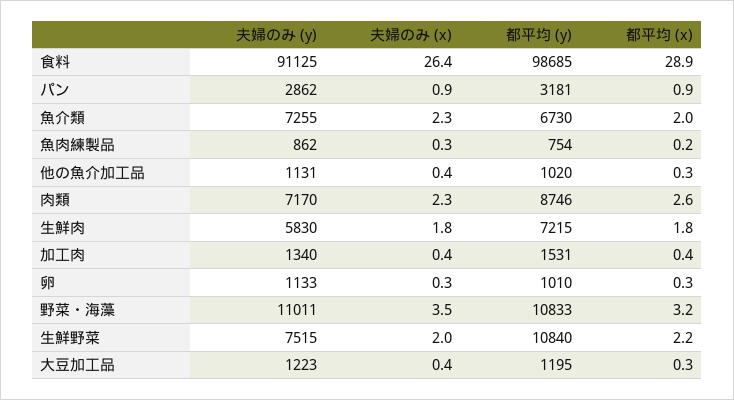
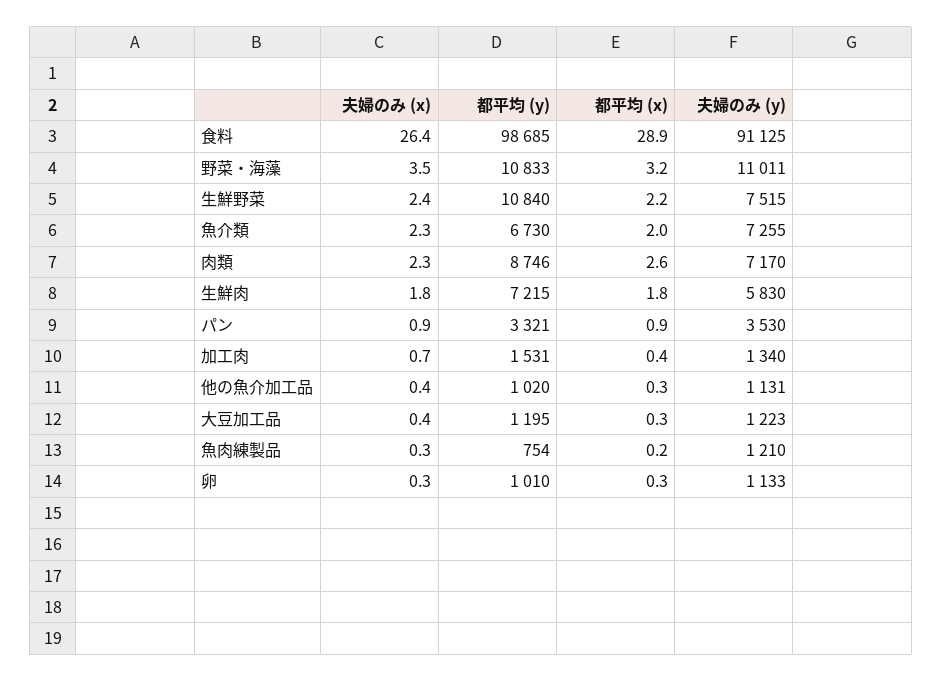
  {
    "夫婦のみ (y)": {
      "食料": 91125,
-     "パン": 2862,
+     "パン": 3530,
      "魚介類": 7255,
-     "魚肉練製品": 862,
+     "魚肉練製品": 1210,
      "他の魚介加工品": 1131,
      "肉類": 7170,
      "生鮮肉": 5830,
      "加工肉": 1340,
      "卵": 1133,
      "野菜・海藻": 11011,
      "生鮮野菜": 7515,
      "大豆加工品": 1223
    },
    "夫婦のみ (x)": {
      "食料": 26.4,
      "パン": 0.9,
      "魚介類": 2.3,
      "魚肉練製品": 0.3,
      "他の魚介加工品": 0.4,
      "肉類": 2.3,
      "生鮮肉": 1.8,
-     "加工肉": 0.4,
+     "加工肉": 0.7,
      "卵": 0.3,
      "野菜・海藻": 3.5,
-     "生鮮野菜": 2,
+     "生鮮野菜": 2.4,
      "大豆加工品": 0.4
    },
    "都平均 (y)": {
      "食料": 98685,
-     "パン": 3181,
+     "パン": 3321,
      "魚介類": 6730,
      "魚肉練製品": 754,
      "他の魚介加工品": 1020,
      "肉類": 8746,
      "生鮮肉": 7215,
      "加工肉": 1531,
      "卵": 1010,
      "野菜・海藻": 10833,
      "生鮮野菜": 10840,
      "大豆加工品": 1195
    },
    "都平均 (x)": {
      "食料": 28.9,
      "パン": 0.9,
      "魚介類": 2,
      "魚肉練製品": 0.2,
      "他の魚介加工品": 0.3,
      "肉類": 2.6,
      "生鮮肉": 1.8,
      "加工肉": 0.4,
      "卵": 0.3,
      "野菜・海藻": 3.2,
      "生鮮野菜": 2.2,
      "大豆加工品": 0.3
    }
  }

